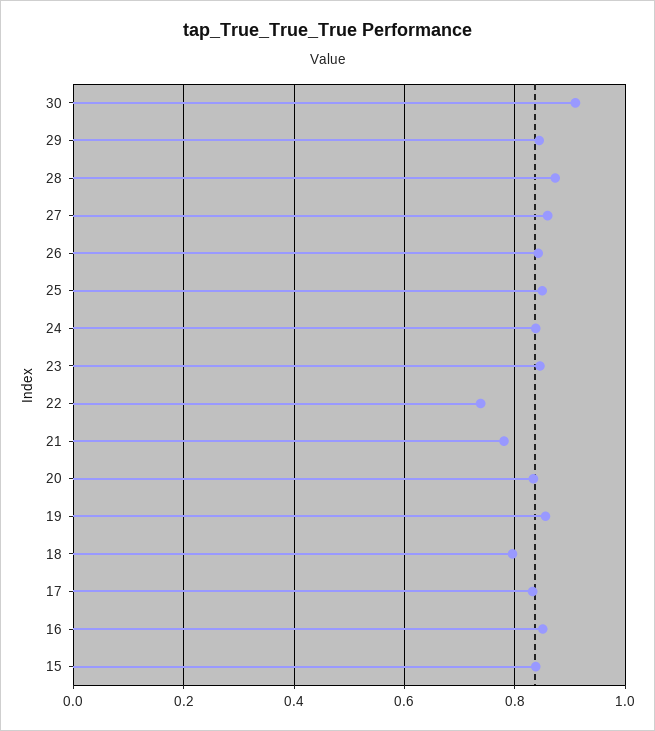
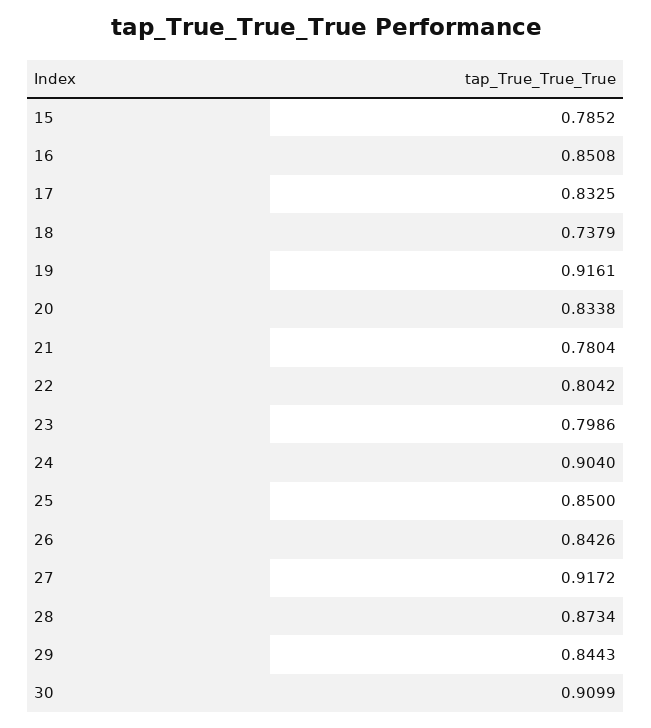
  {
    "30": 0.9099,
    "29": 0.8443,
    "28": 0.8734,
-   "27": 0.86,
+   "27": 0.9172,
    "26": 0.8426,
    "25": 0.85,
-   "24": 0.84,
+   "24": 0.904,
-   "23": 0.84,
+   "23": 0.7986,
-   "22": 0.74,
+   "22": 0.8042,
    "21": 0.7804,
    "20": 0.8338,
-   "19": 0.86,
+   "19": 0.9161,
-   "18": 0.8,
+   "18": 0.7379,
    "17": 0.8325,
    "16": 0.8508,
-   "15": 0.84
+   "15": 0.7852
  }

